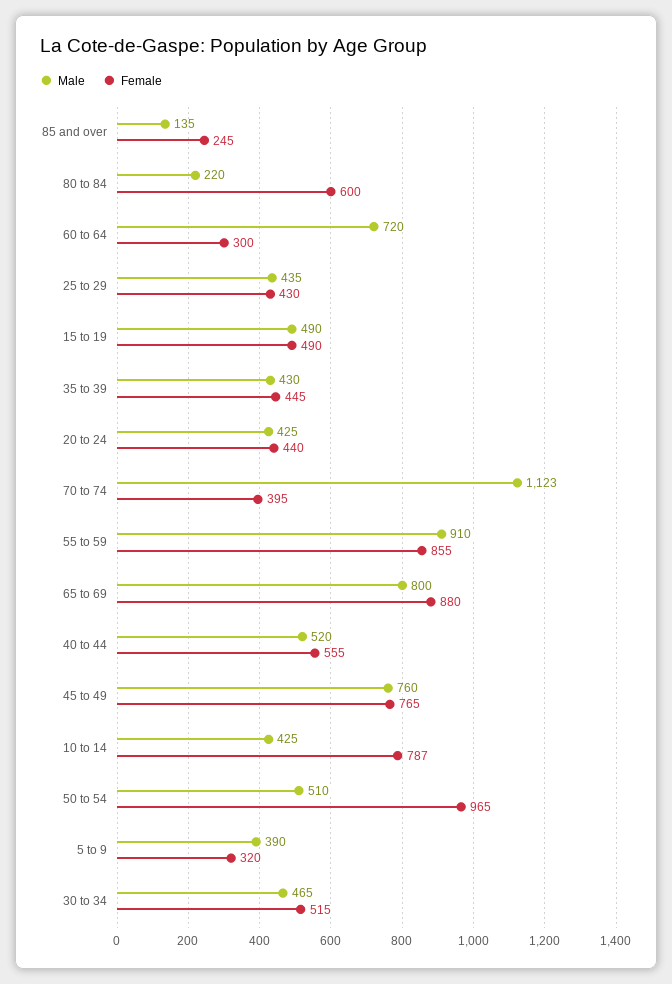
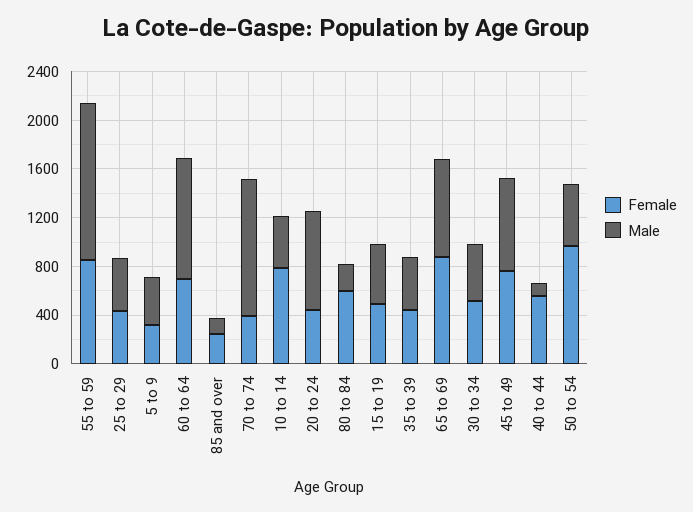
  {
    "Male": {
      "85 and over": 135,
      "80 to 84": 220,
-     "60 to 64": 720,
+     "60 to 64": 1000,
      "25 to 29": 435,
      "15 to 19": 490,
      "35 to 39": 430,
-     "20 to 24": 425,
+     "20 to 24": 800,
      "70 to 74": 1123,
-     "55 to 59": 910,
+     "55 to 59": 1300,
      "65 to 69": 800,
-     "40 to 44": 520,
+     "40 to 44": 100,
      "45 to 49": 760,
      "10 to 14": 425,
      "50 to 54": 510,
      "5 to 9": 390,
      "30 to 34": 465
    },
    "Female": {
      "85 and over": 245,
      "80 to 84": 600,
-     "60 to 64": 300,
+     "60 to 64": 700,
      "25 to 29": 430,
      "15 to 19": 490,
      "35 to 39": 445,
      "20 to 24": 440,
      "70 to 74": 395,
      "55 to 59": 855,
      "65 to 69": 880,
      "40 to 44": 555,
      "45 to 49": 765,
      "10 to 14": 787,
      "50 to 54": 965,
      "5 to 9": 320,
      "30 to 34": 515
    }
  }

